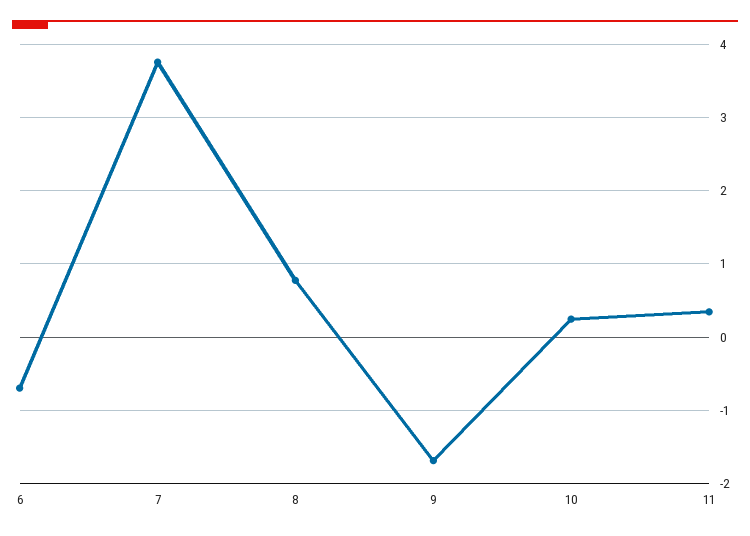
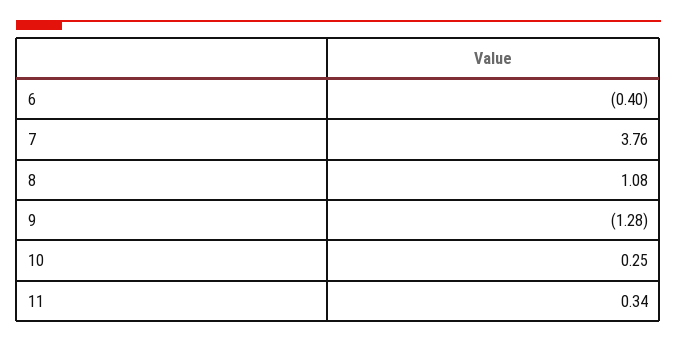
  {
-   "6": -0.7,
+   "6": -0.4,
    "7": 3.76,
-   "8": 0.8,
+   "8": 1.08,
-   "9": -1.7,
+   "9": -1.28,
    "10": 0.25,
    "11": 0.34
  }

